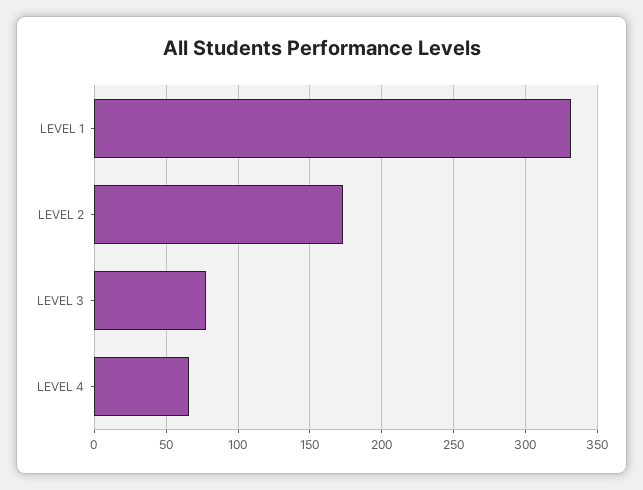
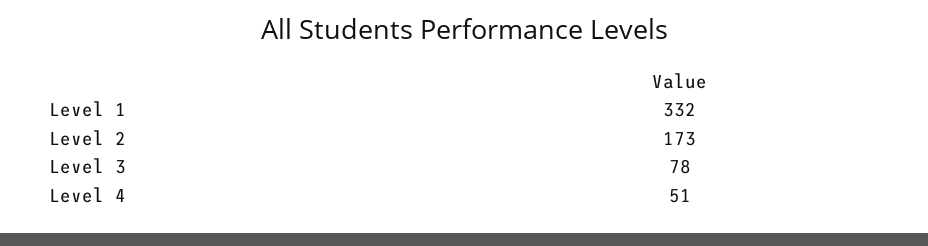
  {
    "LEVEL 1": 332,
    "LEVEL 2": 173,
    "LEVEL 3": 78,
-   "LEVEL 4": 65
+   "LEVEL 4": 51
  }

